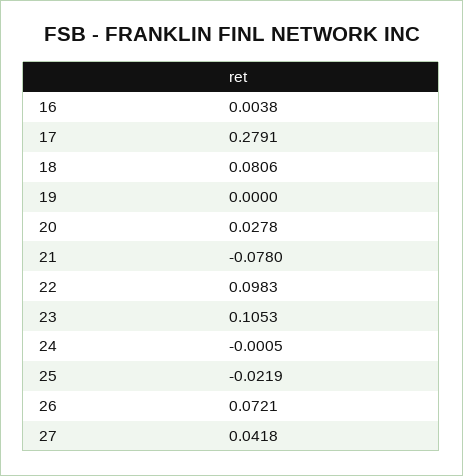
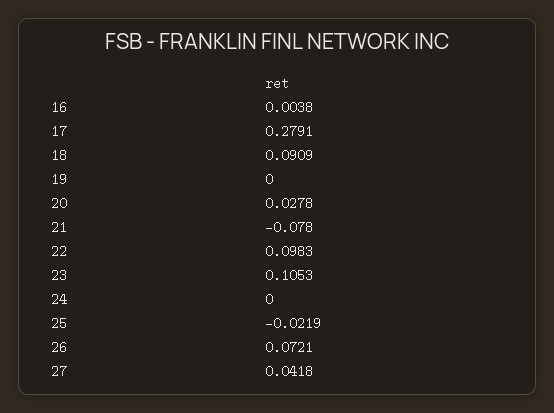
  {
    "16": 0.0038,
    "17": 0.2791,
-   "18": 0.0806,
+   "18": 0.0909,
    "19": 0,
    "20": 0.0278,
    "21": -0.078,
    "22": 0.0983,
    "23": 0.1053,
-   "24": -0.0005,
+   "24": 0,
    "25": -0.0219,
    "26": 0.0721,
    "27": 0.0418
  }

